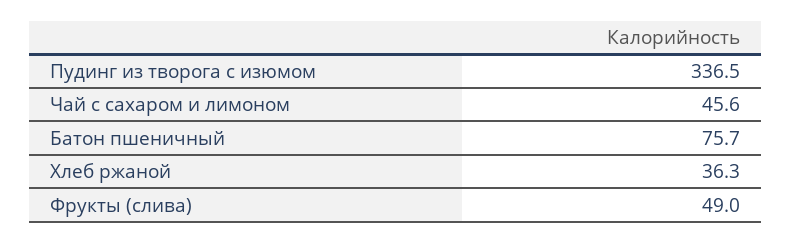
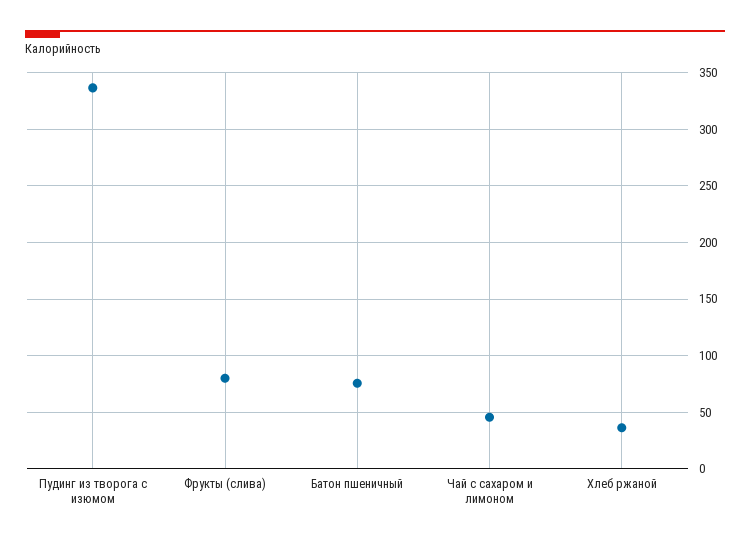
  {
    "Пудинг из творога с изюмом": 336.5,
    "Чай с сахаром и лимоном": 45.6,
    "Батон пшеничный": 75.7,
    "Хлеб ржаной": 36.3,
-   "Фрукты (слива)": 49
+   "Фрукты (слива)": 80
  }

